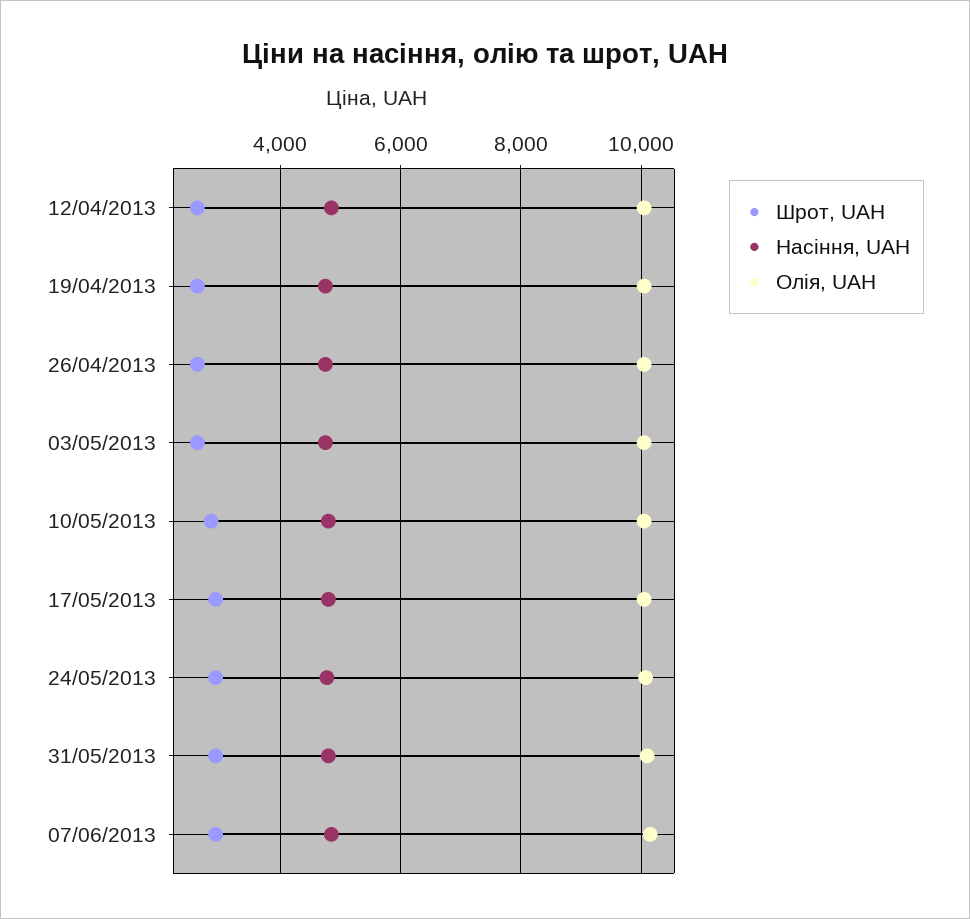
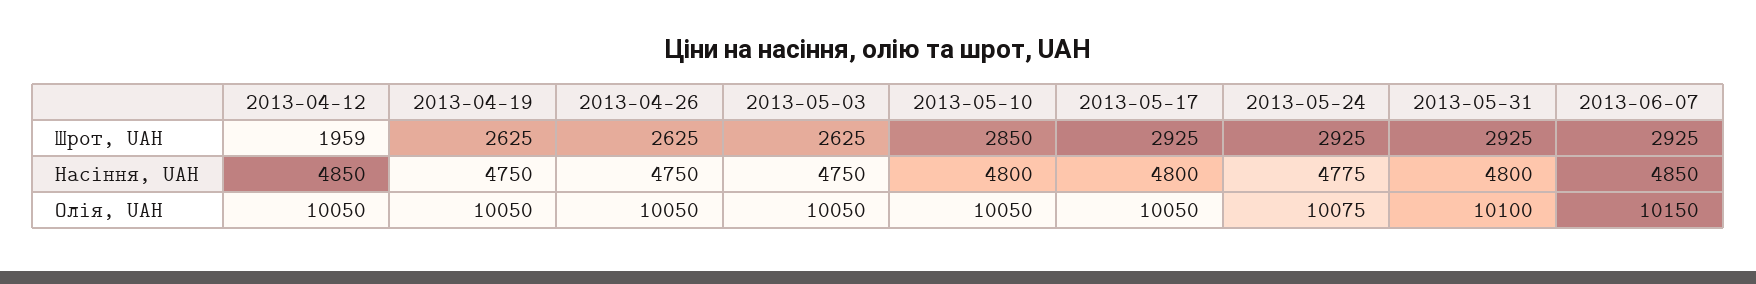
  {
    "Шрот, UAH": {
-     "12/04/2013": 2600,
+     "12/04/2013": 1959,
      "19/04/2013": 2625,
      "26/04/2013": 2625,
      "03/05/2013": 2625,
      "10/05/2013": 2850,
      "17/05/2013": 2925,
      "24/05/2013": 2925,
      "31/05/2013": 2925,
      "07/06/2013": 2925
    },
    "Насіння, UAH": {
      "12/04/2013": 4850,
      "19/04/2013": 4750,
      "26/04/2013": 4750,
      "03/05/2013": 4750,
      "10/05/2013": 4800,
      "17/05/2013": 4800,
      "24/05/2013": 4775,
      "31/05/2013": 4800,
      "07/06/2013": 4850
    },
    "Олія, UAH": {
      "12/04/2013": 10050,
      "19/04/2013": 10050,
      "26/04/2013": 10050,
      "03/05/2013": 10050,
      "10/05/2013": 10050,
      "17/05/2013": 10050,
      "24/05/2013": 10075,
      "31/05/2013": 10100,
      "07/06/2013": 10150
    }
  }

